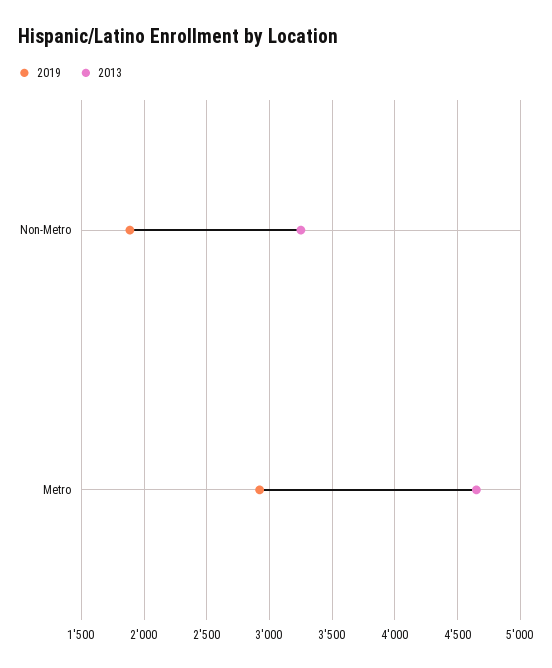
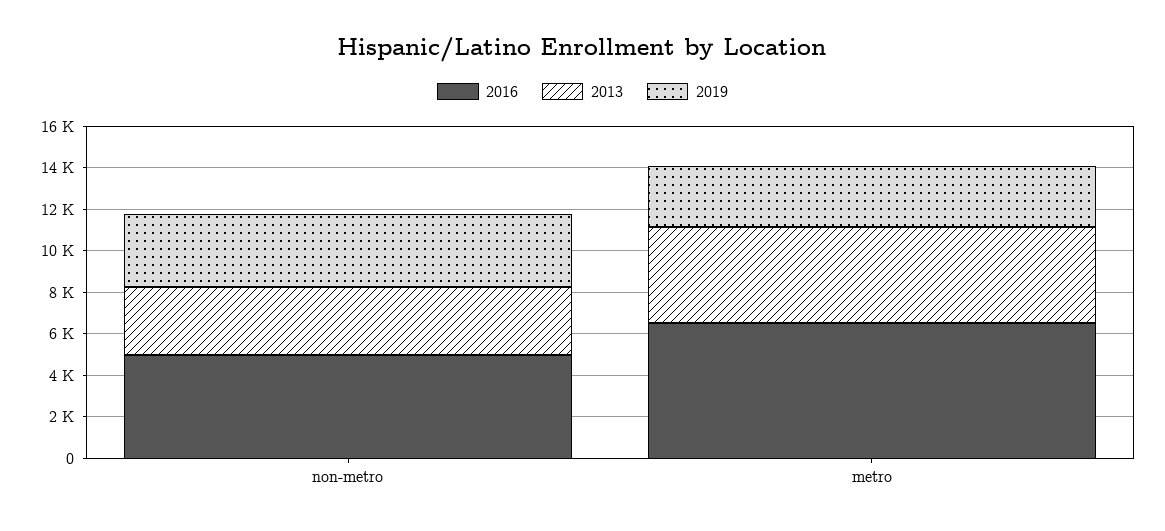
  {
    "2019": {
-     "Non-Metro": 1900,
+     "Non-Metro": 3500,
      "Metro": 2900
    },
    "2013": {
      "Non-Metro": 3250,
      "Metro": 4650
-   }
+   },
+   "2016": {
+     "Non-Metro": 5000,
+     "Metro": 6500
+   }
  }

